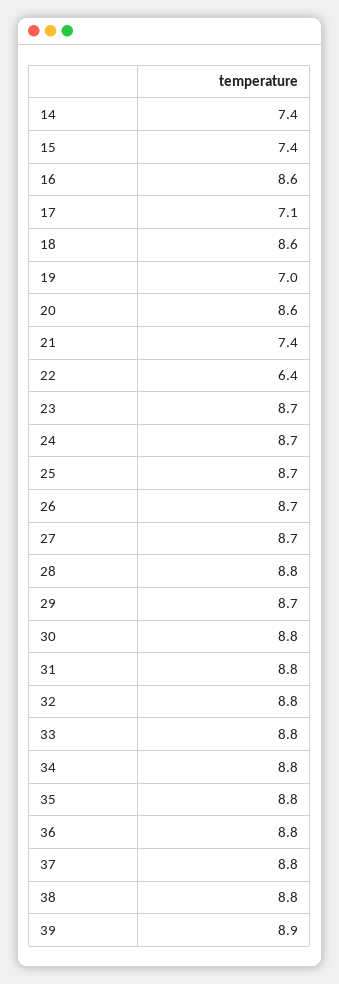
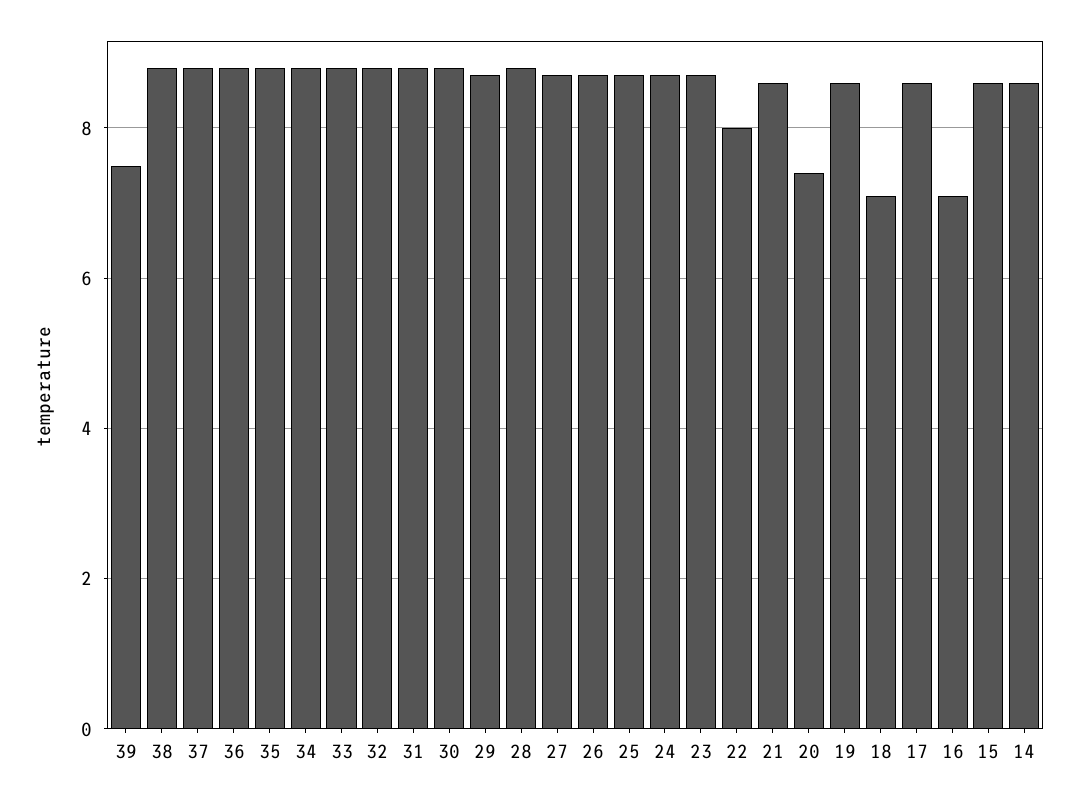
  {
-   "14": 7.4,
+   "14": 8.5,
-   "15": 7.4,
+   "15": 8.5,
-   "16": 8.6,
+   "16": 7,
-   "17": 7.1,
+   "17": 8.5,
-   "18": 8.6,
+   "18": 7,
-   "19": 7,
+   "19": 8.5,
-   "20": 8.6,
+   "20": 7.5,
-   "21": 7.4,
+   "21": 8.5,
-   "22": 6.4,
+   "22": 8,
    "23": 8.7,
    "24": 8.7,
    "25": 8.7,
    "26": 8.7,
    "27": 8.7,
    "28": 8.8,
    "29": 8.7,
    "30": 8.8,
    "31": 8.8,
    "32": 8.8,
    "33": 8.8,
    "34": 8.8,
    "35": 8.8,
    "36": 8.8,
    "37": 8.8,
    "38": 8.8,
-   "39": 8.9
+   "39": 7.5
  }

